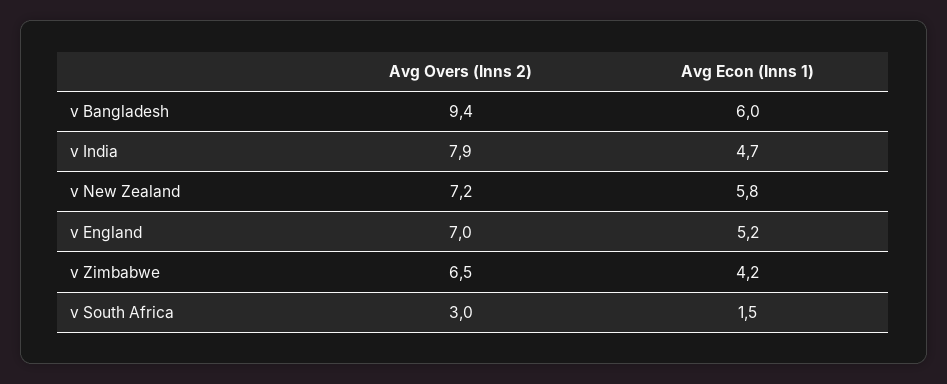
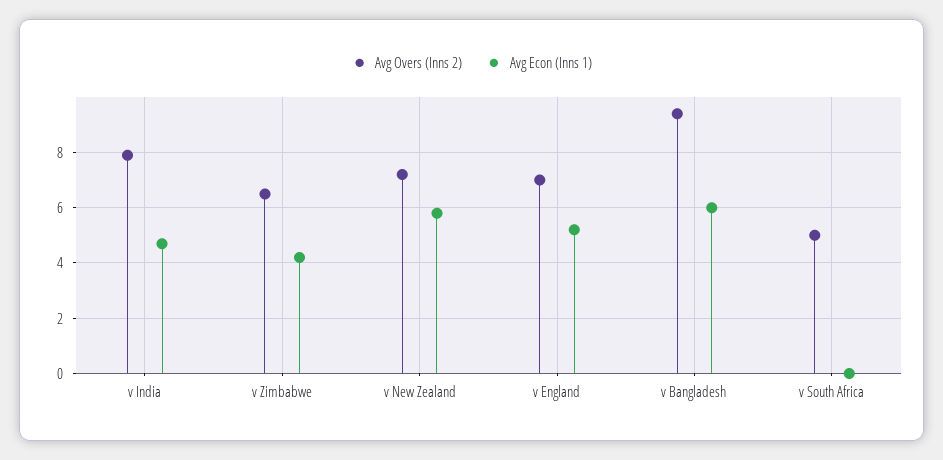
  {
    "Avg Overs (Inns 2)": {
      "v Bangladesh": 9.4,
      "v India": 7.9,
      "v New Zealand": 7.2,
      "v England": 7,
      "v Zimbabwe": 6.5,
-     "v South Africa": 3
+     "v South Africa": 5
    },
    "Avg Econ (Inns 1)": {
      "v Bangladesh": 6,
      "v India": 4.7,
      "v New Zealand": 5.8,
      "v England": 5.2,
      "v Zimbabwe": 4.2,
-     "v South Africa": 1.5
+     "v South Africa": 0
    }
  }

